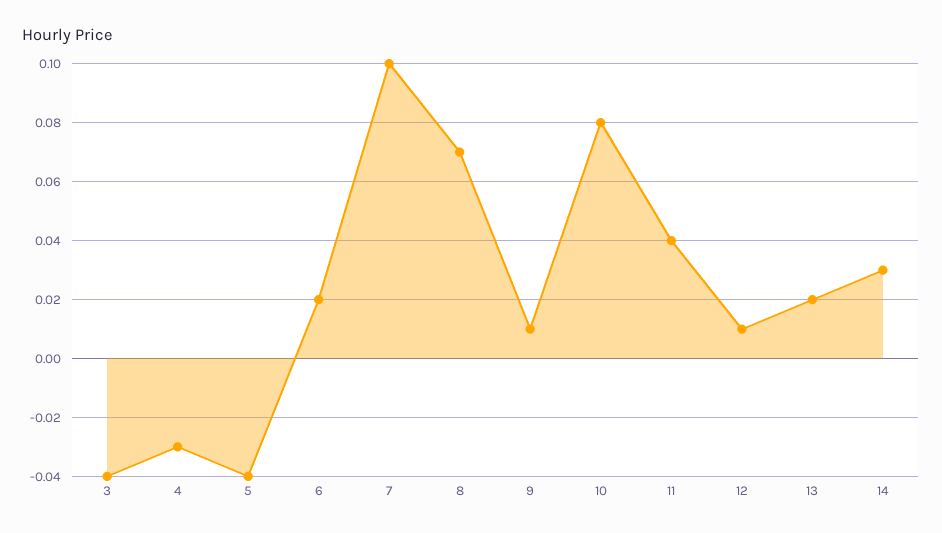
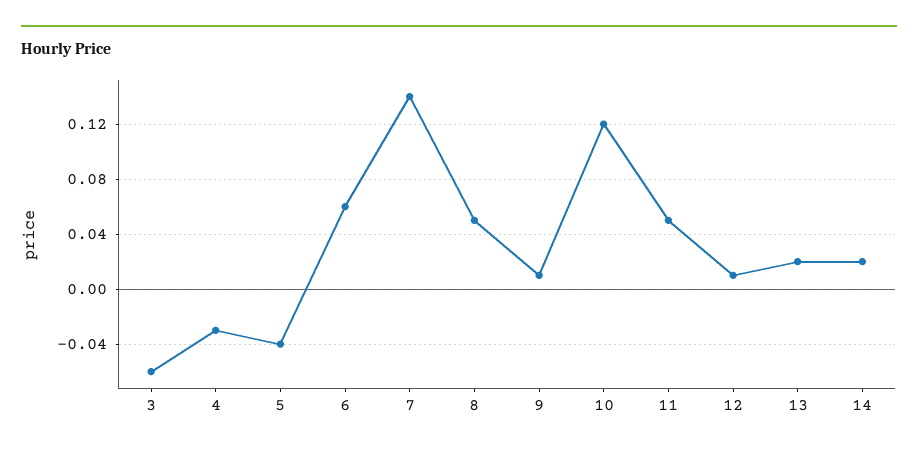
  {
-   "3": -0.04,
+   "3": -0.06,
    "4": -0.03,
    "5": -0.04,
-   "6": 0.02,
+   "6": 0.06,
-   "7": 0.1,
+   "7": 0.14,
-   "8": 0.07,
+   "8": 0.05,
    "9": 0.01,
-   "10": 0.08,
+   "10": 0.12,
-   "11": 0.04,
+   "11": 0.05,
    "12": 0.01,
    "13": 0.02,
-   "14": 0.03
+   "14": 0.02
  }

